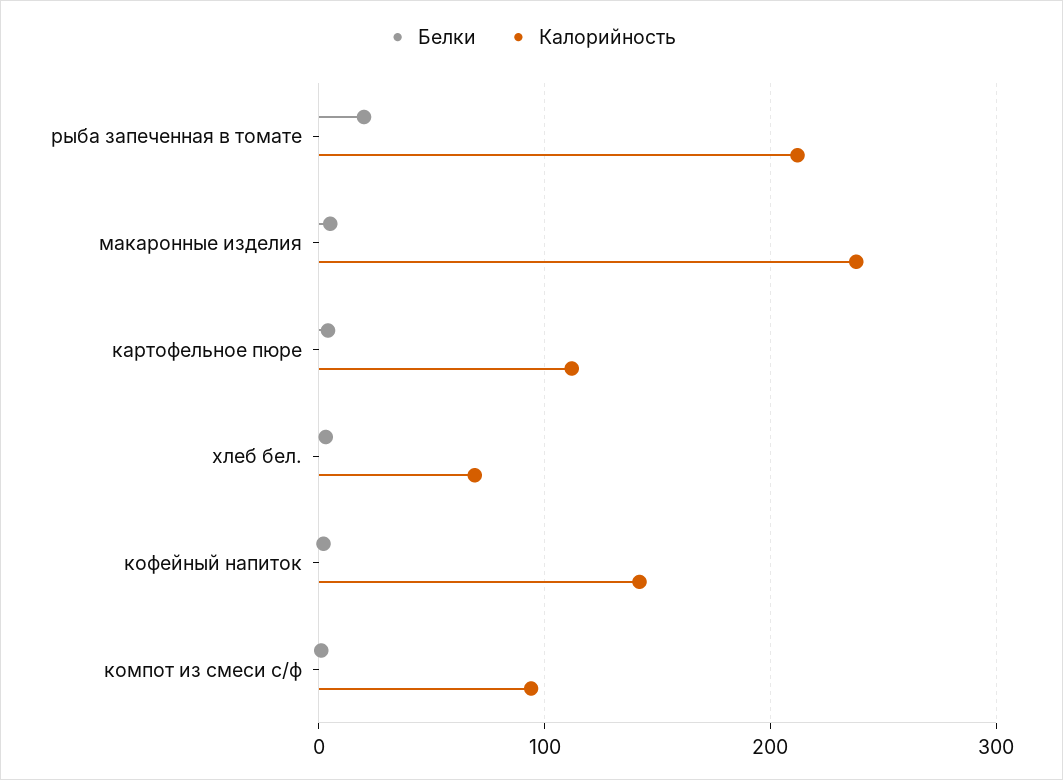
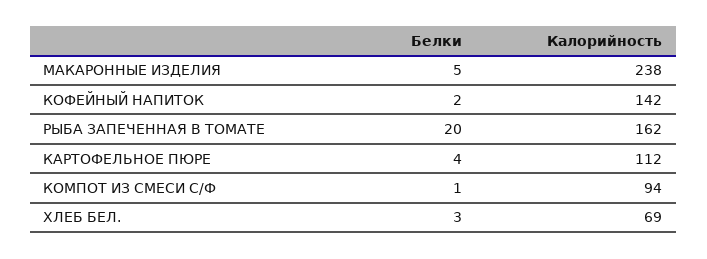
  {
    "Белки": {
      "рыба запеченная в томате": 20,
      "макаронные изделия": 5,
      "картофельное пюре": 4,
      "хлеб бел.": 3,
      "кофейный напиток": 2,
      "компот из смеси с/ф": 1
    },
    "Калорийность": {
-     "рыба запеченная в томате": 210,
+     "рыба запеченная в томате": 162,
      "макаронные изделия": 238,
      "картофельное пюре": 112,
      "хлеб бел.": 69,
      "кофейный напиток": 142,
      "компот из смеси с/ф": 94
    }
  }

